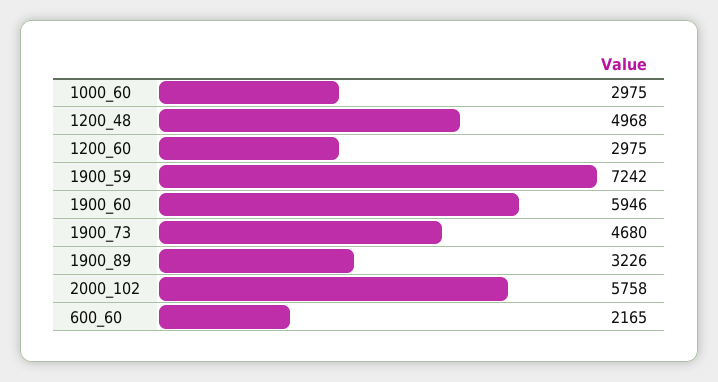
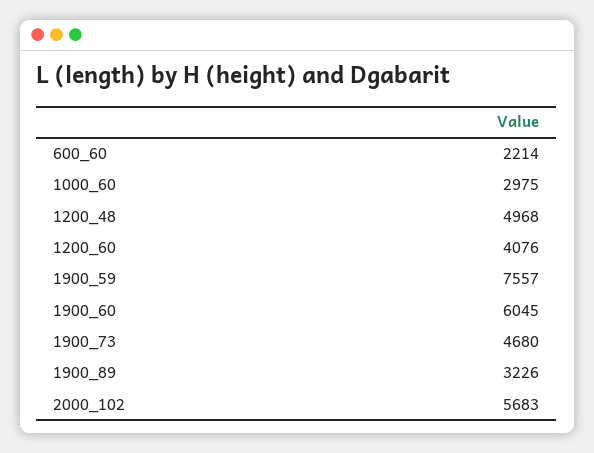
  {
    "1000_60": 2975,
    "1200_48": 4968,
-   "1200_60": 2975,
+   "1200_60": 4076,
-   "1900_59": 7242,
+   "1900_59": 7557,
-   "1900_60": 5946,
+   "1900_60": 6045,
    "1900_73": 4680,
    "1900_89": 3226,
-   "2000_102": 5758,
+   "2000_102": 5683,
-   "600_60": 2165
+   "600_60": 2214
  }

